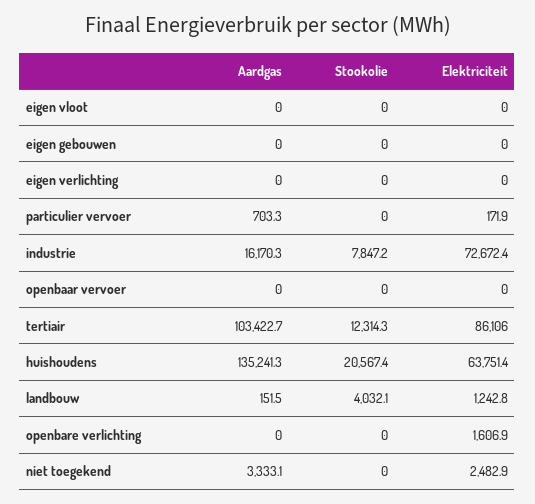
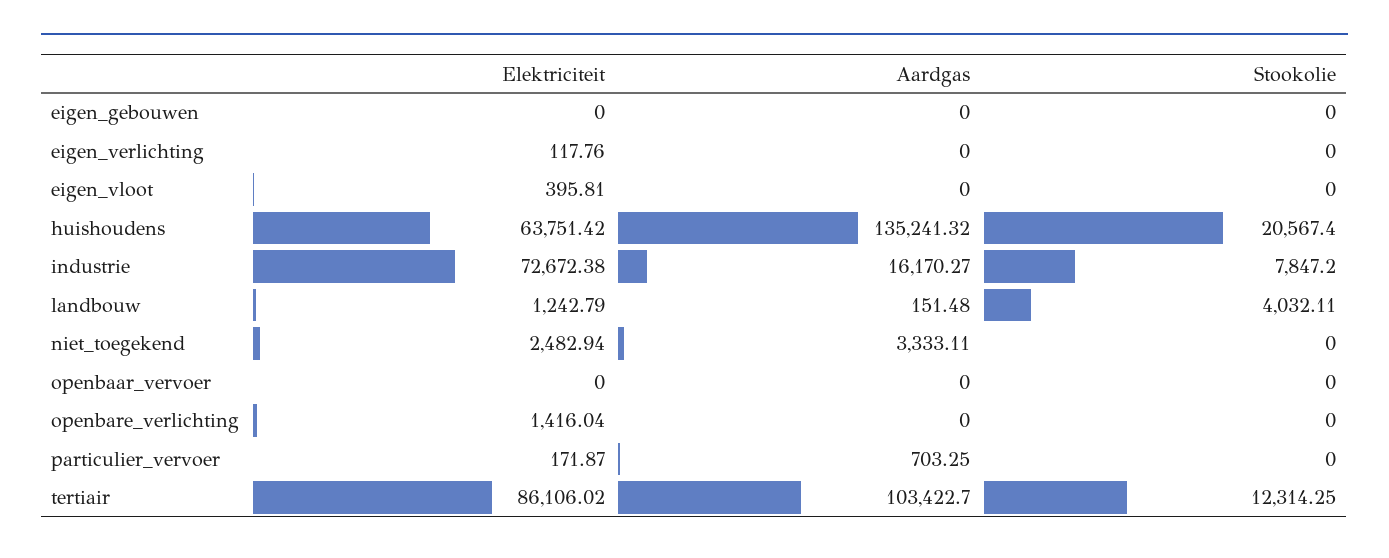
  {
    "Aardgas": {
      "eigen vloot": 0,
      "eigen gebouwen": 0,
      "eigen verlichting": 0,
      "particulier vervoer": 703.25,
      "industrie": 16170.27,
      "openbaar vervoer": 0,
      "tertiair": 103422.7,
      "huishoudens": 135241.32,
      "landbouw": 151.48,
      "openbare verlichting": 0,
      "niet toegekend": 3333.11
    },
    "Stookolie": {
      "eigen vloot": 0,
      "eigen gebouwen": 0,
      "eigen verlichting": 0,
      "particulier vervoer": 0,
      "industrie": 7847.2,
      "openbaar vervoer": 0,
      "tertiair": 12314.25,
      "huishoudens": 20567.4,
      "landbouw": 4032.11,
      "openbare verlichting": 0,
      "niet toegekend": 0
    },
    "Elektriciteit": {
-     "eigen vloot": 0,
+     "eigen vloot": 395.81,
      "eigen gebouwen": 0,
-     "eigen verlichting": 0,
+     "eigen verlichting": 117.76,
      "particulier vervoer": 171.87,
      "industrie": 72672.38,
      "openbaar vervoer": 0,
      "tertiair": 86106.02,
      "huishoudens": 63751.42,
      "landbouw": 1242.79,
-     "openbare verlichting": 1606.9,
+     "openbare verlichting": 1416.04,
      "niet toegekend": 2482.94
    }
  }

